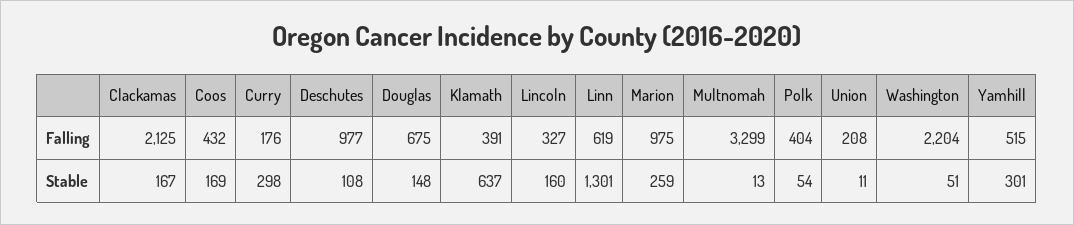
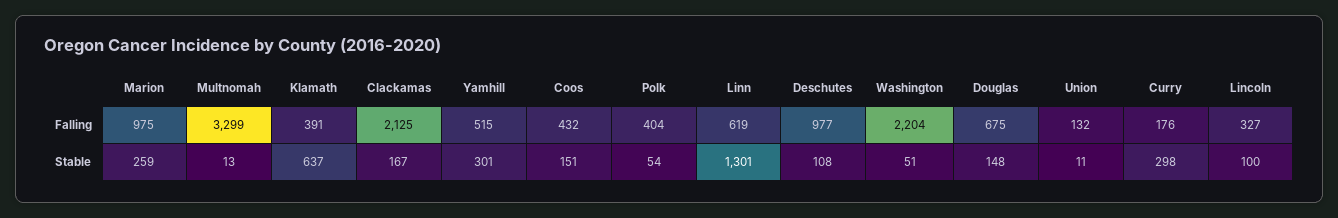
  {
    "Clackamas": {
      "Falling": 2125,
      "Stable": 167
    },
    "Coos": {
      "Falling": 432,
-     "Stable": 169
+     "Stable": 151
    },
    "Curry": {
      "Falling": 176,
      "Stable": 298
    },
    "Deschutes": {
      "Falling": 977,
      "Stable": 108
    },
    "Douglas": {
      "Falling": 675,
      "Stable": 148
    },
    "Klamath": {
      "Falling": 391,
      "Stable": 637
    },
    "Lincoln": {
      "Falling": 327,
-     "Stable": 160
+     "Stable": 100
    },
    "Linn": {
      "Falling": 619,
      "Stable": 1301
    },
    "Marion": {
      "Falling": 975,
      "Stable": 259
    },
    "Multnomah": {
      "Falling": 3299,
      "Stable": 13
    },
    "Polk": {
      "Falling": 404,
      "Stable": 54
    },
    "Union": {
-     "Falling": 208,
+     "Falling": 132,
      "Stable": 11
    },
    "Washington": {
      "Falling": 2204,
      "Stable": 51
    },
    "Yamhill": {
      "Falling": 515,
      "Stable": 301
    }
  }

